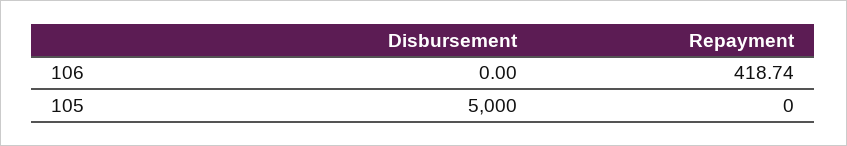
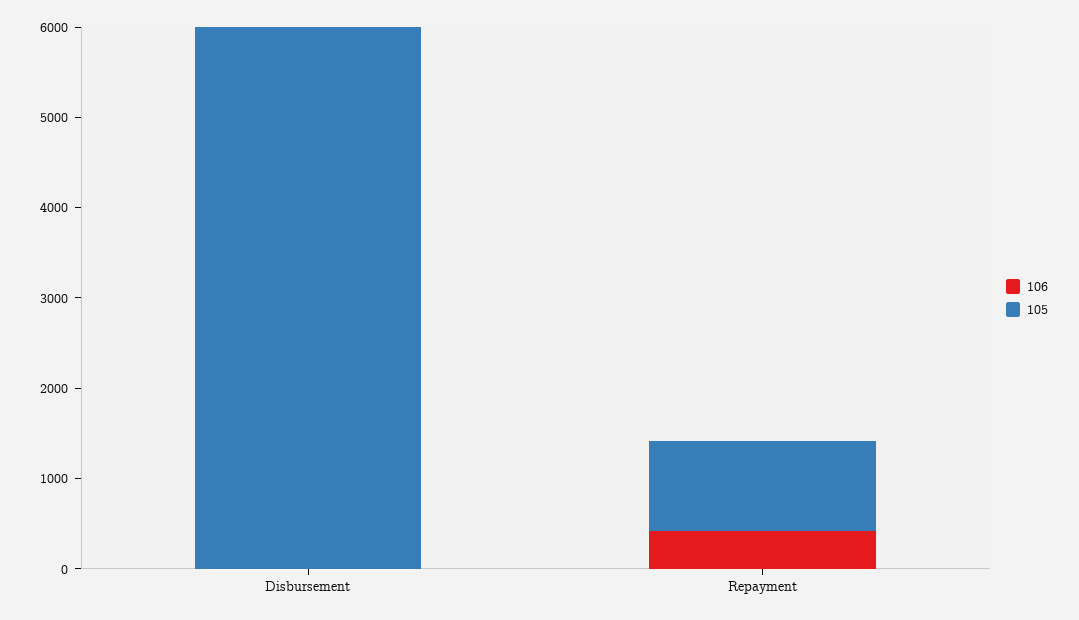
  {
    "106": {
      "Disbursement": 0,
      "Repayment": 418.74
    },
    "105": {
-     "Disbursement": 5000,
+     "Disbursement": 6000,
-     "Repayment": 0
+     "Repayment": 1000
    }
  }

